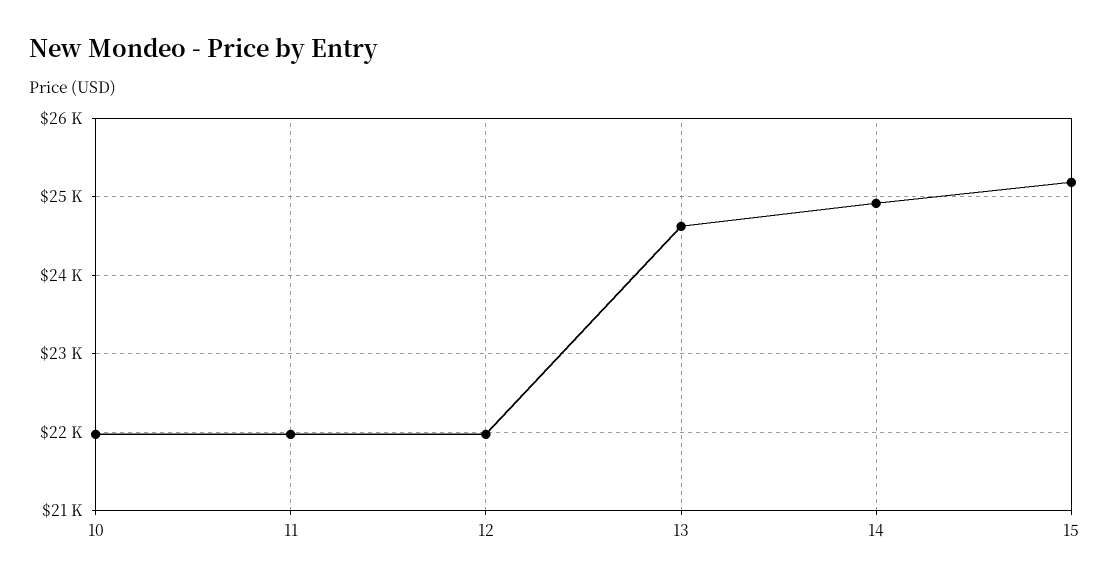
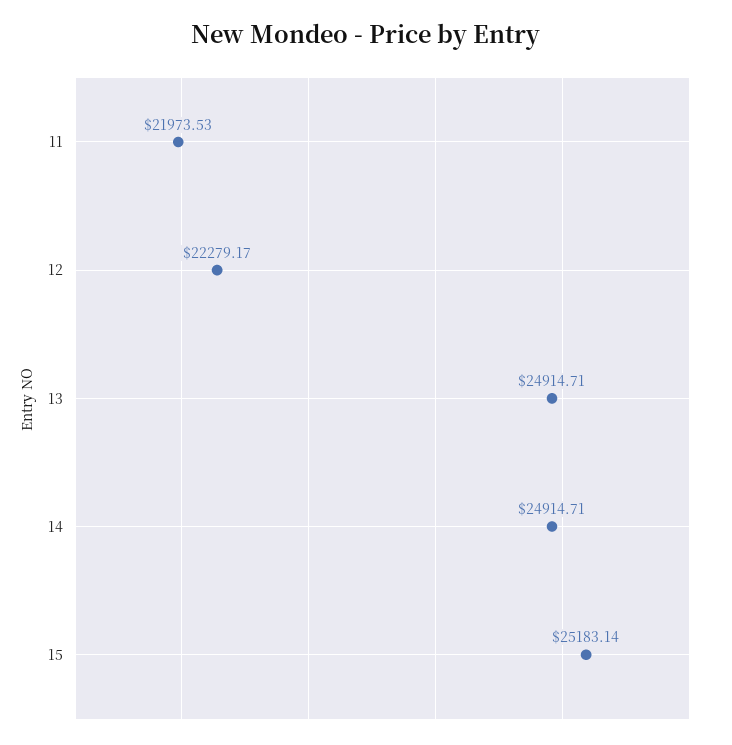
  {
-   "10": 22000,
    "11": 21973.53,
-   "12": 22000,
+   "12": 22279.17,
-   "13": 24600,
+   "13": 24914.71,
    "14": 24914.71,
    "15": 25183.14
  }

